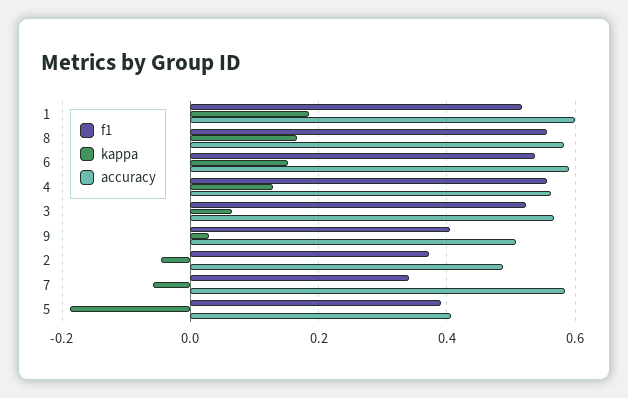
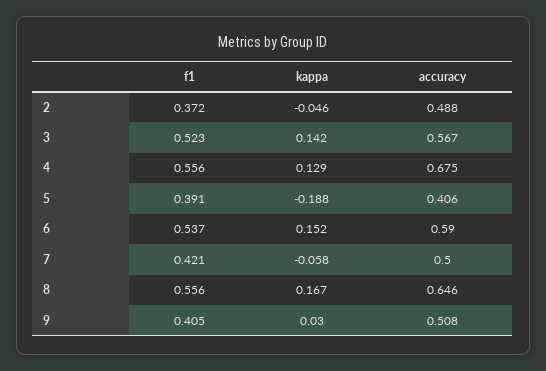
  {
    "f1": {
-     "1": 0.52,
      "8": 0.556,
      "6": 0.537,
      "4": 0.556,
      "3": 0.523,
      "9": 0.405,
      "2": 0.372,
-     "7": 0.34,
+     "7": 0.421,
      "5": 0.391
    },
    "kappa": {
-     "1": 0.18,
      "8": 0.167,
      "6": 0.152,
      "4": 0.129,
-     "3": 0.06,
+     "3": 0.142,
      "9": 0.03,
      "2": -0.046,
      "7": -0.058,
      "5": -0.188
    },
    "accuracy": {
-     "1": 0.6,
-     "8": 0.58,
+     "8": 0.646,
      "6": 0.59,
-     "4": 0.56,
+     "4": 0.675,
      "3": 0.567,
      "9": 0.508,
      "2": 0.488,
-     "7": 0.58,
+     "7": 0.5,
      "5": 0.406
    }
  }

